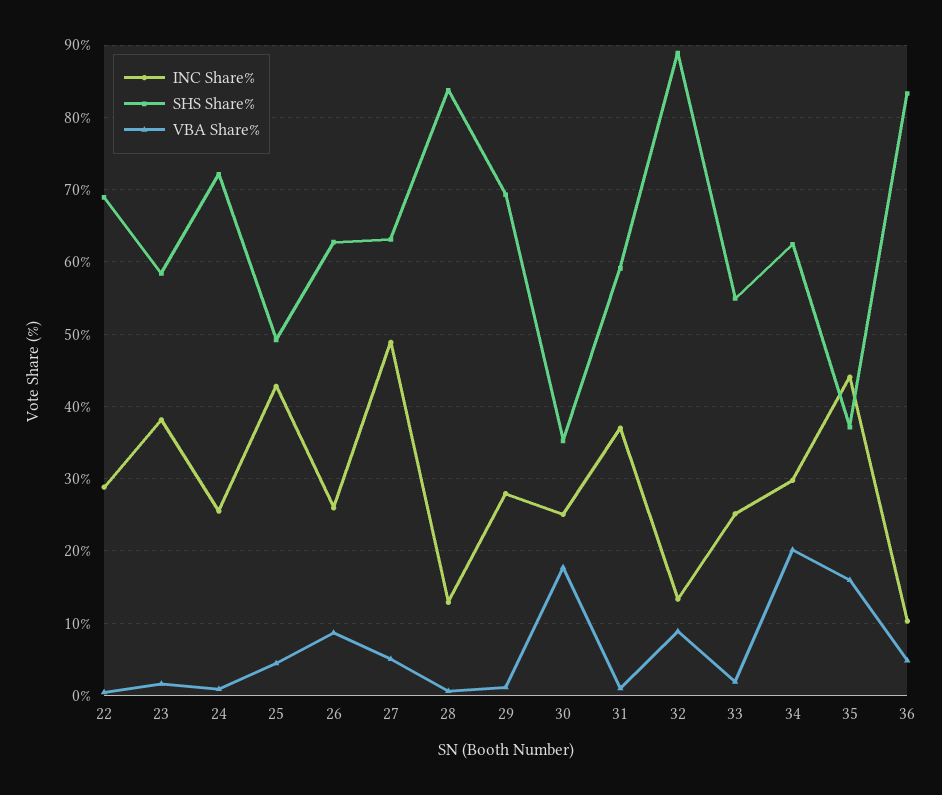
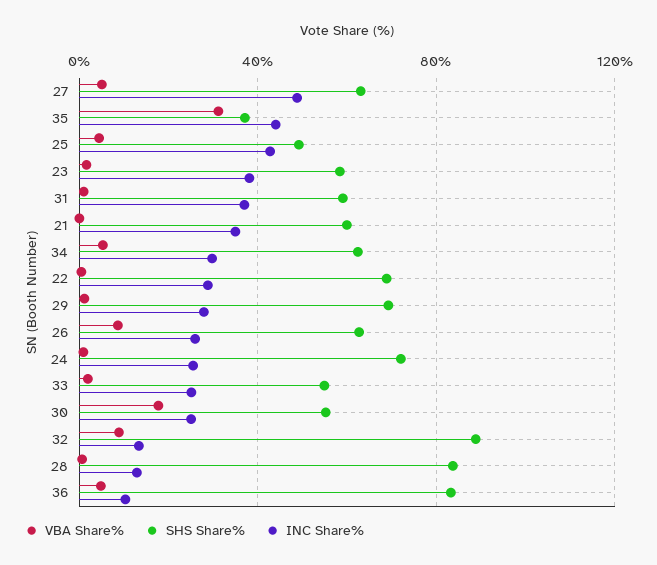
  {
    "INC Share%": {
      "22": 29,
      "23": 38,
      "24": 26,
      "25": 43,
      "26": 26,
      "27": 49,
      "28": 13,
      "29": 28,
      "30": 25,
      "31": 37,
      "32": 13,
      "33": 25,
      "34": 30,
      "35": 44,
-     "36": 10
+     "36": 10,
+     "21": 35
    },
    "SHS Share%": {
      "22": 69,
      "23": 58,
      "24": 72,
      "25": 49,
      "26": 63,
      "27": 63,
      "28": 84,
      "29": 69,
-     "30": 35,
+     "30": 55,
      "31": 59,
      "32": 89,
      "33": 55,
      "34": 62,
      "35": 37,
-     "36": 83
+     "36": 83,
+     "21": 60
    },
    "VBA Share%": {
      "22": 0,
      "23": 2,
      "24": 1,
      "25": 4,
      "26": 9,
      "27": 5,
      "28": 1,
      "29": 1,
      "30": 18,
      "31": 1,
      "32": 9,
      "33": 2,
-     "34": 20,
+     "34": 5,
-     "35": 16,
+     "35": 30,
-     "36": 5
+     "36": 5,
+     "21": 0
    }
  }

